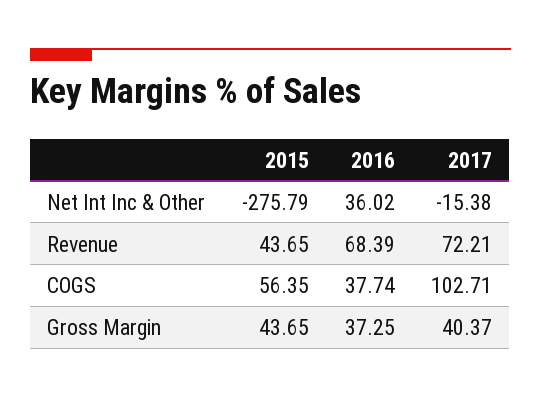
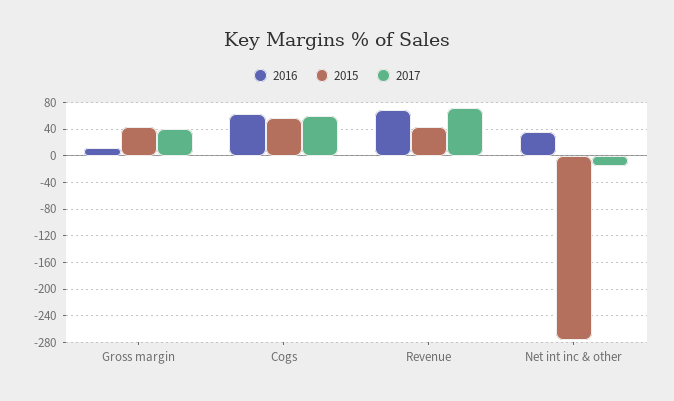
  {
    "2015": {
      "Net Int Inc & Other": -275.79,
      "Revenue": 43.65,
      "COGS": 56.35,
      "Gross Margin": 43.65
    },
    "2016": {
      "Net Int Inc & Other": 36.02,
      "Revenue": 68.39,
-     "COGS": 37.74,
+     "COGS": 60,
-     "Gross Margin": 37.25
+     "Gross Margin": 10
    },
    "2017": {
      "Net Int Inc & Other": -15.38,
      "Revenue": 72.21,
-     "COGS": 102.71,
+     "COGS": 60,
      "Gross Margin": 40.37
    }
  }

